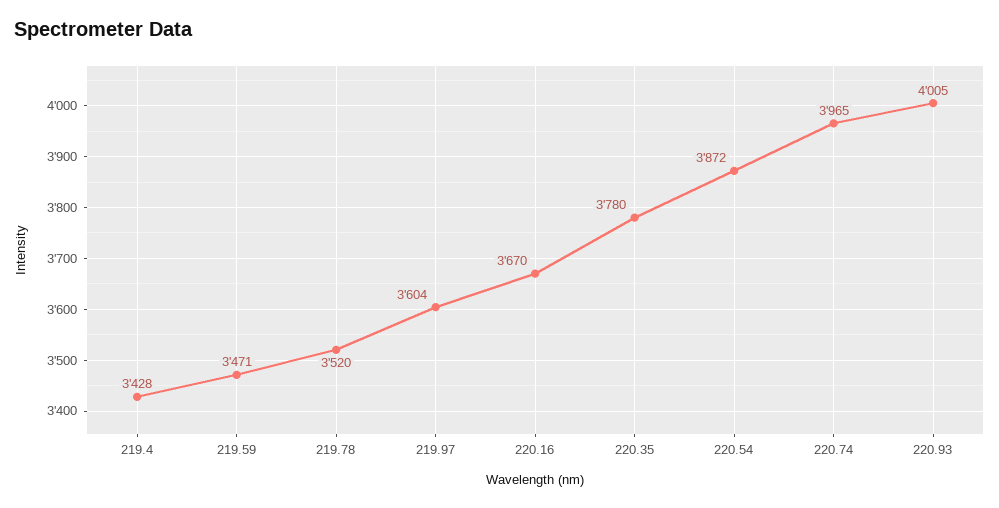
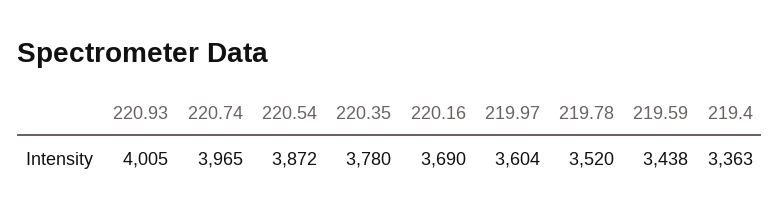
  {
-   "219.4": 3428,
+   "219.4": 3363,
-   "219.59": 3471,
+   "219.59": 3438,
    "219.78": 3520,
    "219.97": 3604,
-   "220.16": 3670,
+   "220.16": 3690,
    "220.35": 3780,
    "220.54": 3872,
    "220.74": 3965,
    "220.93": 4005
  }

